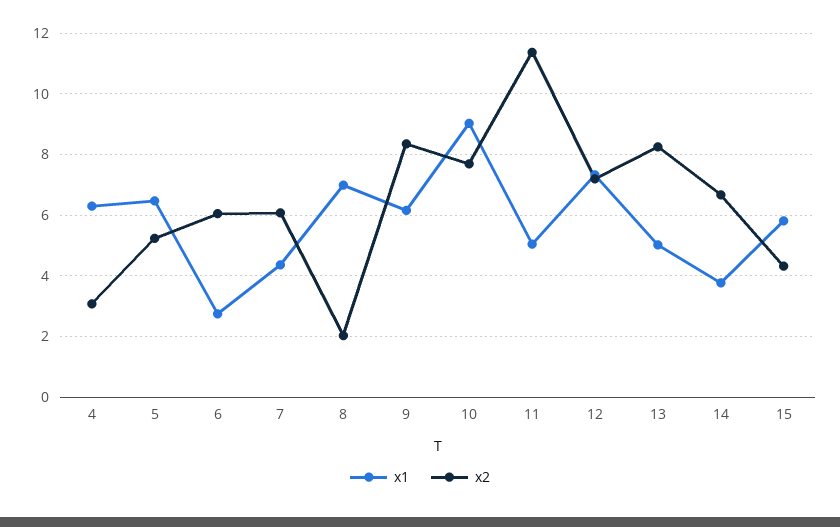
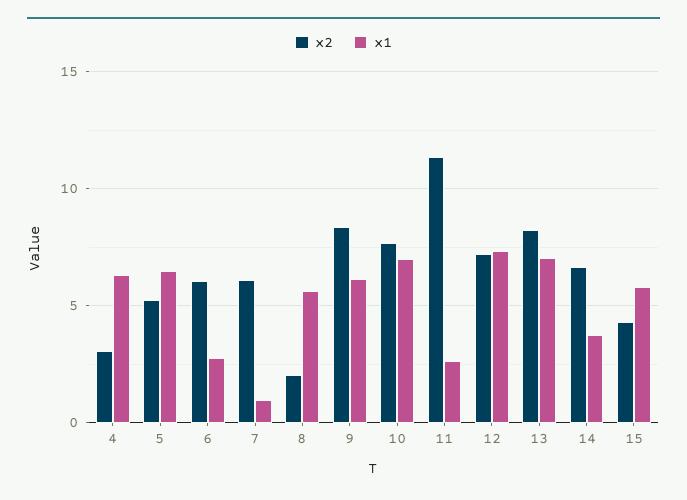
  {
    "x1": {
      "4": 6.4,
      "5": 6.4,
      "6": 2.8,
-     "7": 4.4,
+     "7": 1,
-     "8": 7,
+     "8": 5.5,
      "9": 6.2,
-     "10": 9,
+     "10": 7,
-     "11": 5,
+     "11": 2.5,
      "12": 7.4,
-     "13": 5,
+     "13": 7,
      "14": 3.8,
      "15": 5.8
    },
    "x2": {
      "4": 3,
      "5": 5.2,
      "6": 6,
      "7": 6,
      "8": 2,
      "9": 8.4,
      "10": 7.6,
      "11": 11.4,
      "12": 7.2,
      "13": 8.2,
      "14": 6.6,
      "15": 4.4
    }
  }

